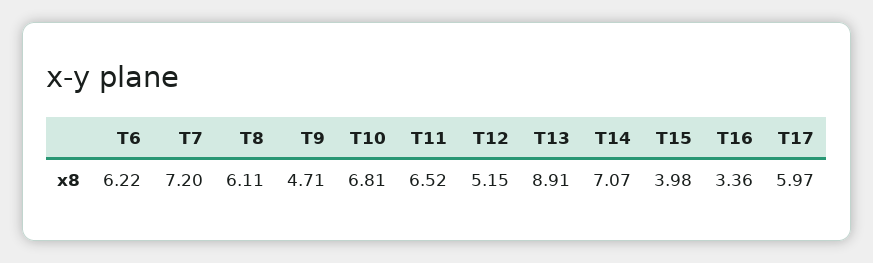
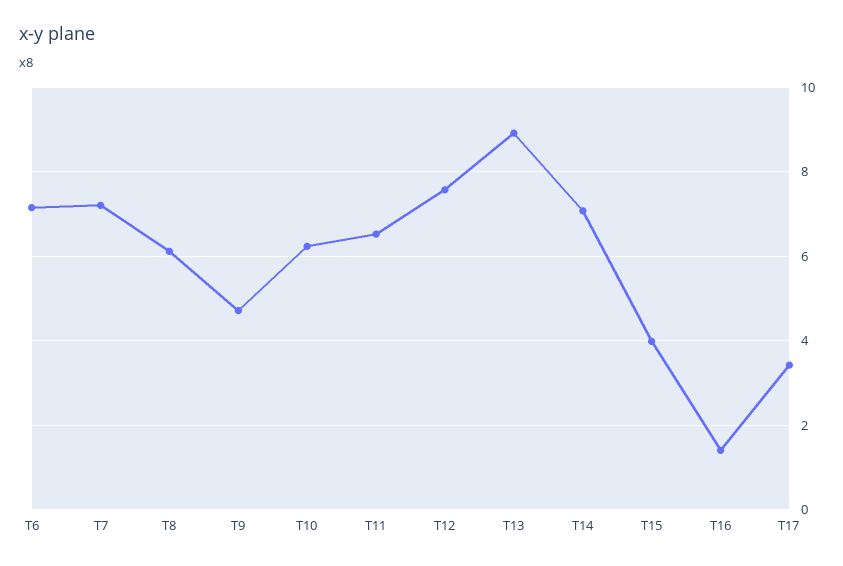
  {
-   "T6": 6.22,
+   "T6": 7.2,
    "T7": 7.2,
    "T8": 6.11,
    "T9": 4.71,
-   "T10": 6.81,
+   "T10": 6.2,
    "T11": 6.52,
-   "T12": 5.15,
+   "T12": 7.6,
    "T13": 8.91,
    "T14": 7.07,
    "T15": 3.98,
-   "T16": 3.36,
+   "T16": 1.4,
-   "T17": 5.97
+   "T17": 3.4
  }

